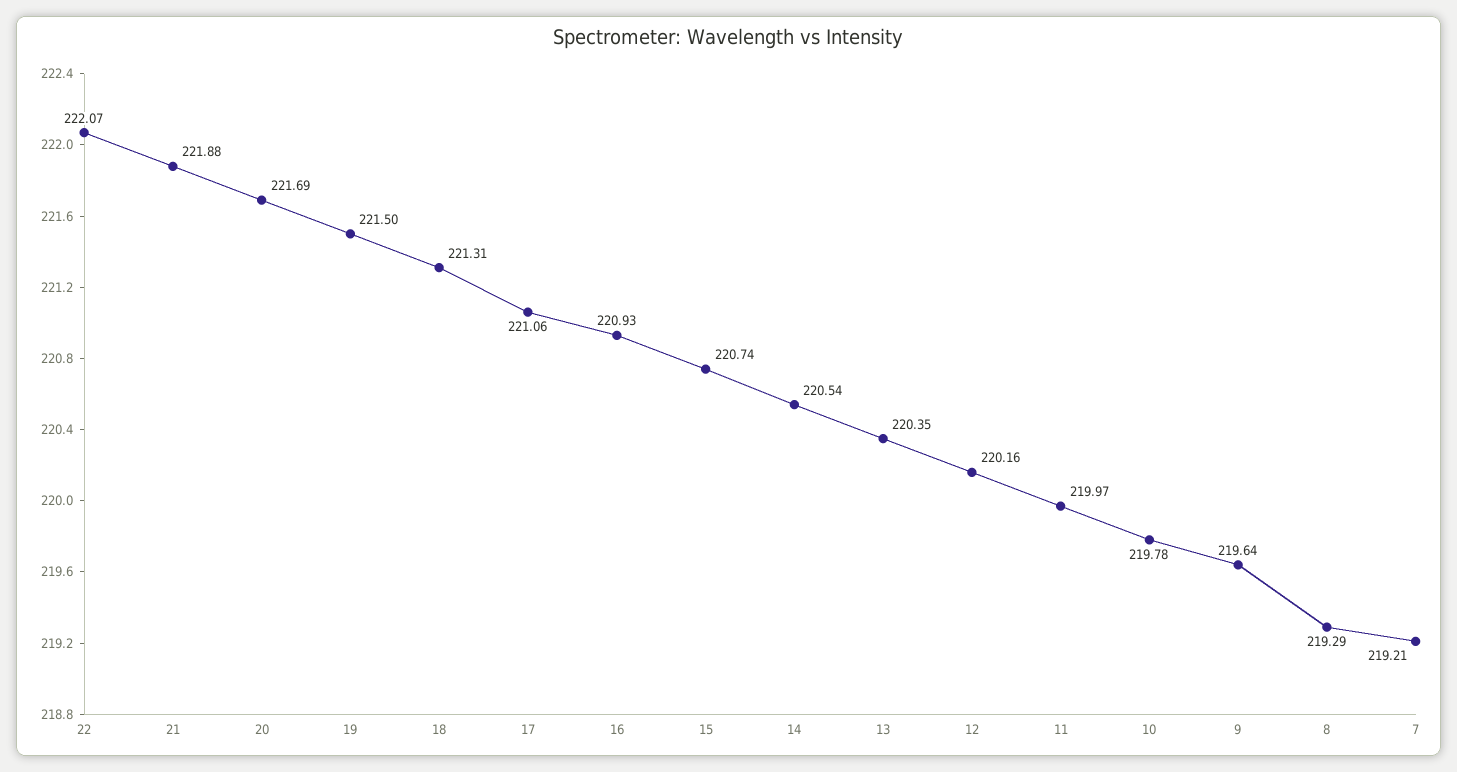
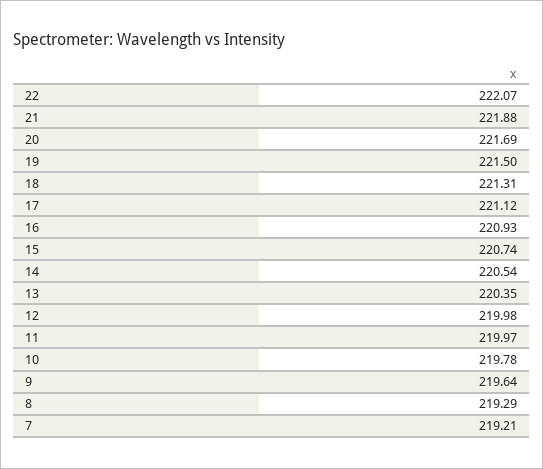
  {
    "22": 222.07,
    "21": 221.88,
    "20": 221.69,
    "19": 221.5,
    "18": 221.31,
-   "17": 221.06,
+   "17": 221.12,
    "16": 220.93,
    "15": 220.74,
    "14": 220.54,
    "13": 220.35,
-   "12": 220.16,
+   "12": 219.98,
    "11": 219.97,
    "10": 219.78,
    "9": 219.64,
    "8": 219.29,
    "7": 219.21
  }

